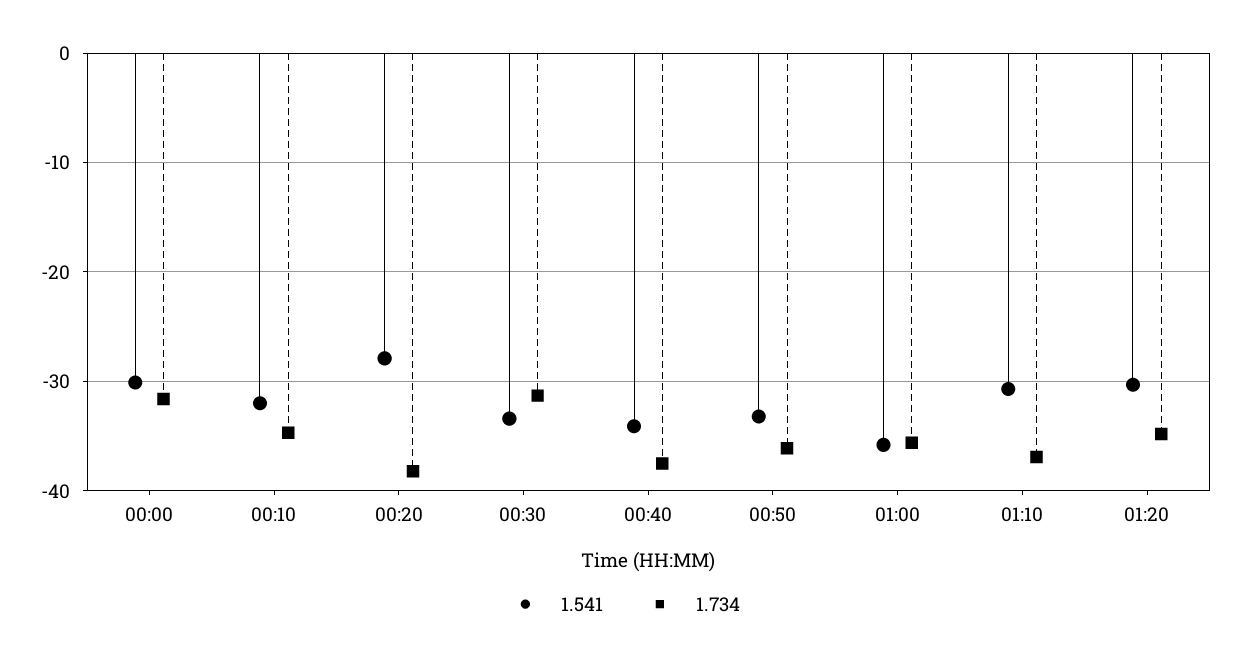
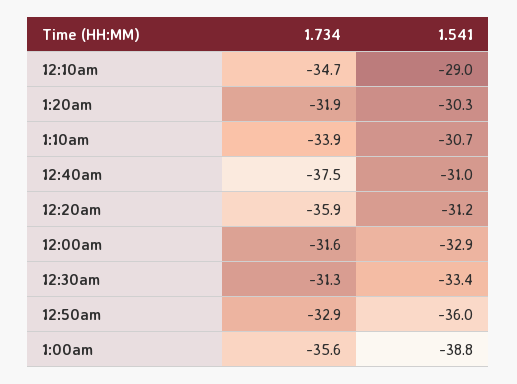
  {
    "1.541": {
-     "00:00": -30,
+     "00:00": -32.9,
-     "00:10": -32,
+     "00:10": -29,
-     "00:20": -28,
+     "00:20": -31.2,
      "00:30": -33.4,
-     "00:40": -34,
+     "00:40": -31,
-     "00:50": -33,
+     "00:50": -36,
-     "01:00": -36,
+     "01:00": -38.8,
      "01:10": -30.7,
      "01:20": -30.3
    },
    "1.734": {
      "00:00": -31.6,
      "00:10": -34.7,
-     "00:20": -38,
+     "00:20": -35.9,
      "00:30": -31.3,
      "00:40": -37.5,
-     "00:50": -36,
+     "00:50": -32.9,
      "01:00": -35.6,
-     "01:10": -37,
+     "01:10": -33.9,
-     "01:20": -35
+     "01:20": -31.9
    }
  }

